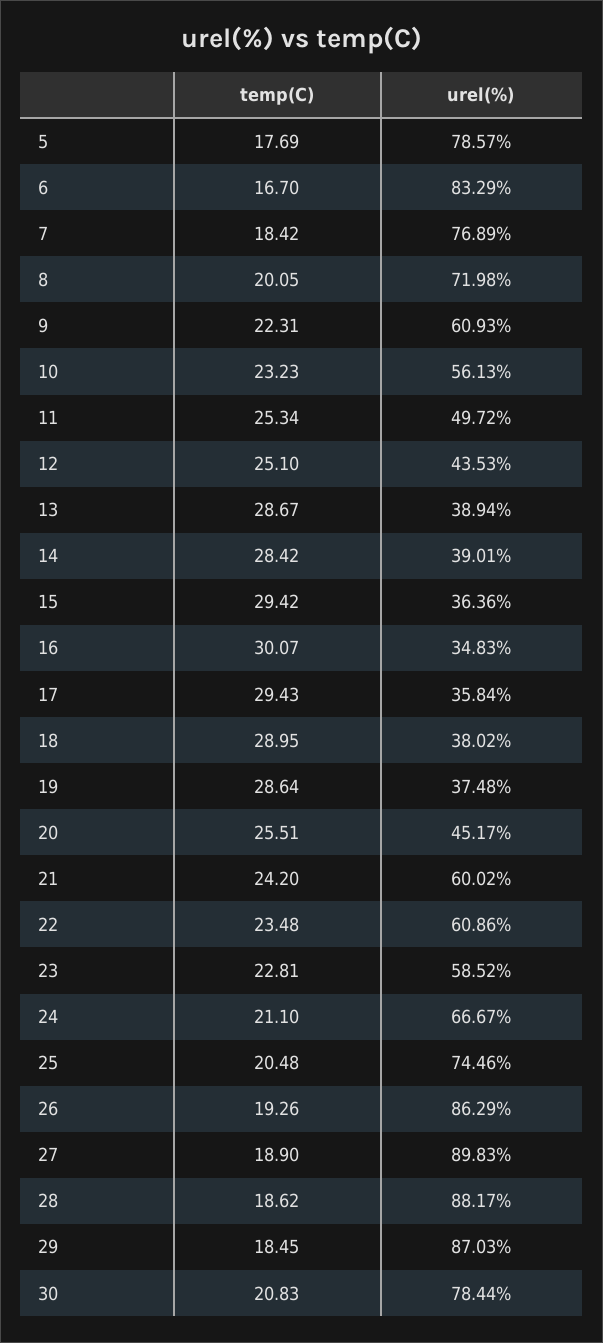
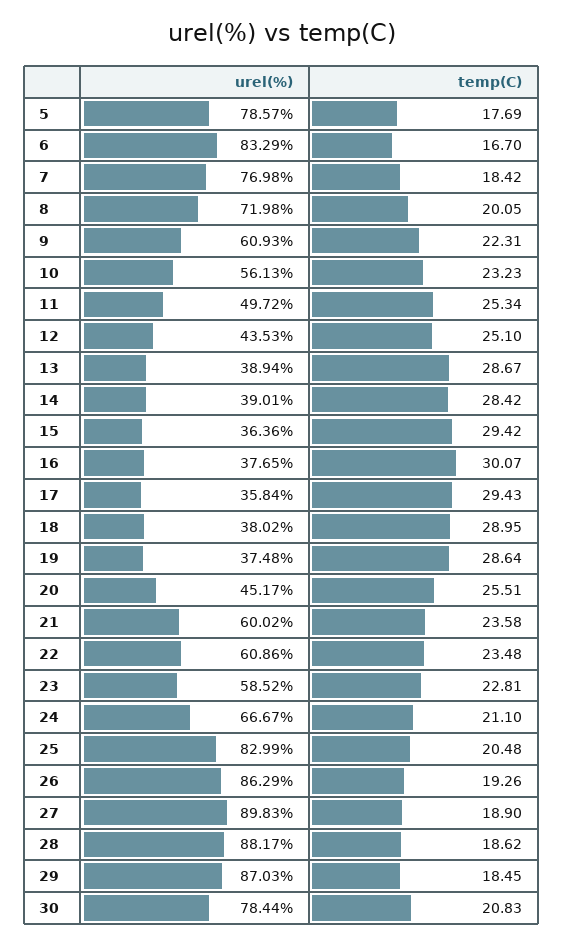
  {
    "temp(C)": {
      "5": 17.69,
      "6": 16.7,
      "7": 18.42,
      "8": 20.05,
      "9": 22.31,
      "10": 23.23,
      "11": 25.34,
      "12": 25.1,
      "13": 28.67,
      "14": 28.42,
      "15": 29.42,
      "16": 30.07,
      "17": 29.43,
      "18": 28.95,
      "19": 28.64,
      "20": 25.51,
-     "21": 24.2,
+     "21": 23.58,
      "22": 23.48,
      "23": 22.81,
      "24": 21.1,
      "25": 20.48,
      "26": 19.26,
      "27": 18.9,
      "28": 18.62,
      "29": 18.45,
      "30": 20.83
    },
    "urel(%)": {
      "5": 78.57,
      "6": 83.29,
-     "7": 76.89,
+     "7": 76.98,
      "8": 71.98,
      "9": 60.93,
      "10": 56.13,
      "11": 49.72,
      "12": 43.53,
      "13": 38.94,
      "14": 39.01,
      "15": 36.36,
-     "16": 34.83,
+     "16": 37.65,
      "17": 35.84,
      "18": 38.02,
      "19": 37.48,
      "20": 45.17,
      "21": 60.02,
      "22": 60.86,
      "23": 58.52,
      "24": 66.67,
-     "25": 74.46,
+     "25": 82.99,
      "26": 86.29,
      "27": 89.83,
      "28": 88.17,
      "29": 87.03,
      "30": 78.44
    }
  }

